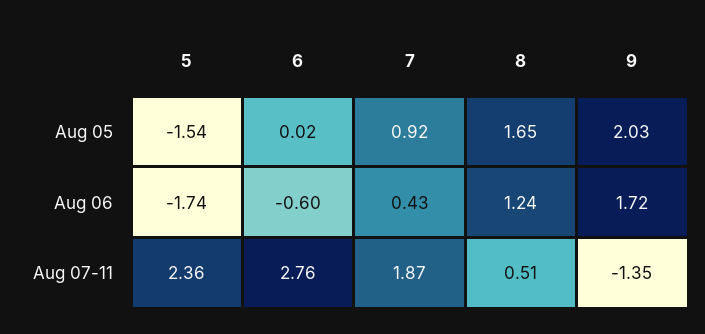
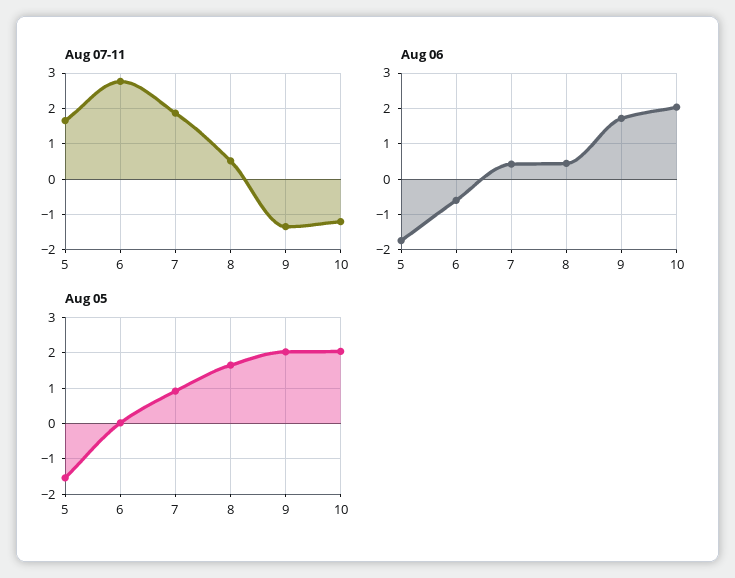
  {
    "Aug 05": {
      "5": -1.54,
      "6": 0.02,
      "7": 0.92,
      "8": 1.65,
-     "9": 2.03
+     "9": 2.03,
+     "10": 2
    },
    "Aug 06": {
      "5": -1.74,
      "6": -0.6,
      "7": 0.43,
-     "8": 1.24,
+     "8": 0.4,
-     "9": 1.72
+     "9": 1.72,
+     "10": 2
    },
    "Aug 07-11": {
-     "5": 2.36,
+     "5": 1.6,
      "6": 2.76,
      "7": 1.87,
      "8": 0.51,
-     "9": -1.35
+     "9": -1.35,
+     "10": -1.2
    }
  }

